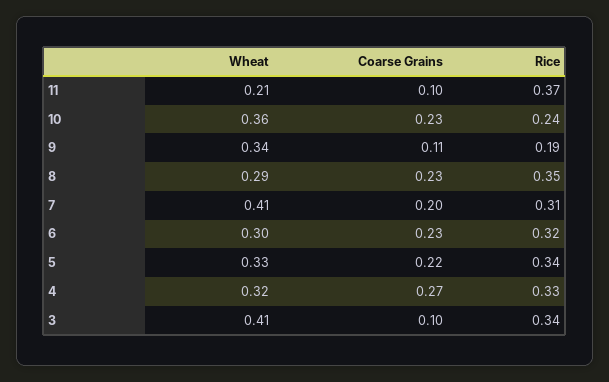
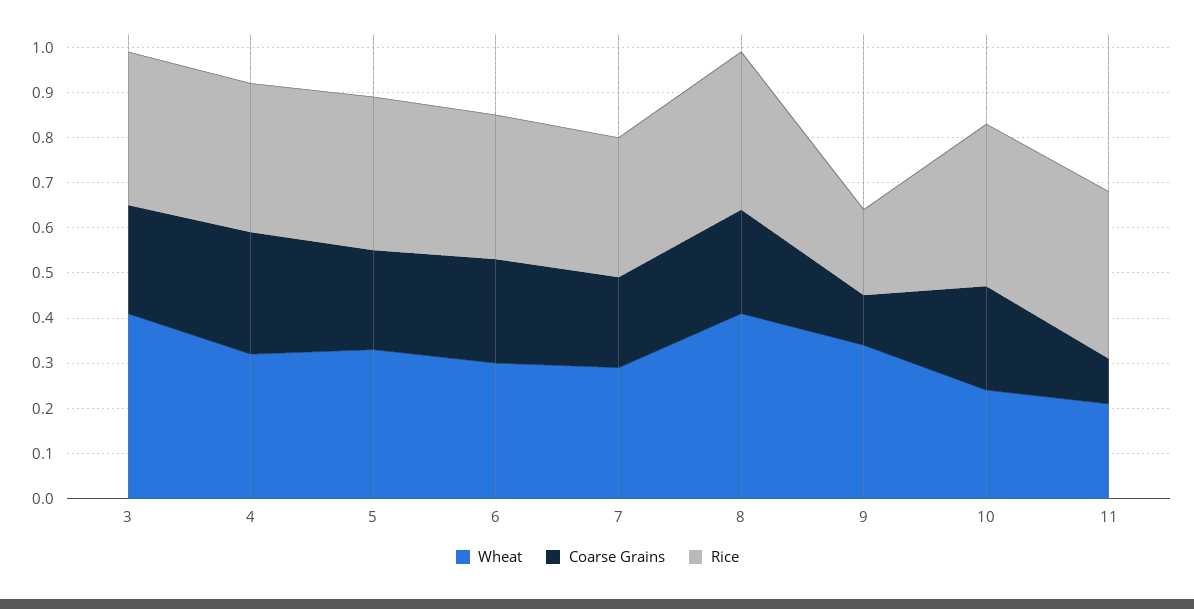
  {
    "Wheat": {
      "11": 0.21,
-     "10": 0.36,
+     "10": 0.25,
      "9": 0.34,
-     "8": 0.29,
+     "8": 0.4,
-     "7": 0.41,
+     "7": 0.3,
      "6": 0.3,
      "5": 0.33,
      "4": 0.32,
      "3": 0.41
    },
    "Coarse Grains": {
      "11": 0.1,
      "10": 0.23,
      "9": 0.11,
      "8": 0.23,
      "7": 0.2,
      "6": 0.23,
      "5": 0.22,
      "4": 0.27,
-     "3": 0.1
+     "3": 0.25
    },
    "Rice": {
      "11": 0.37,
-     "10": 0.24,
+     "10": 0.35,
      "9": 0.19,
      "8": 0.35,
      "7": 0.31,
      "6": 0.32,
      "5": 0.34,
      "4": 0.33,
      "3": 0.34
    }
  }

